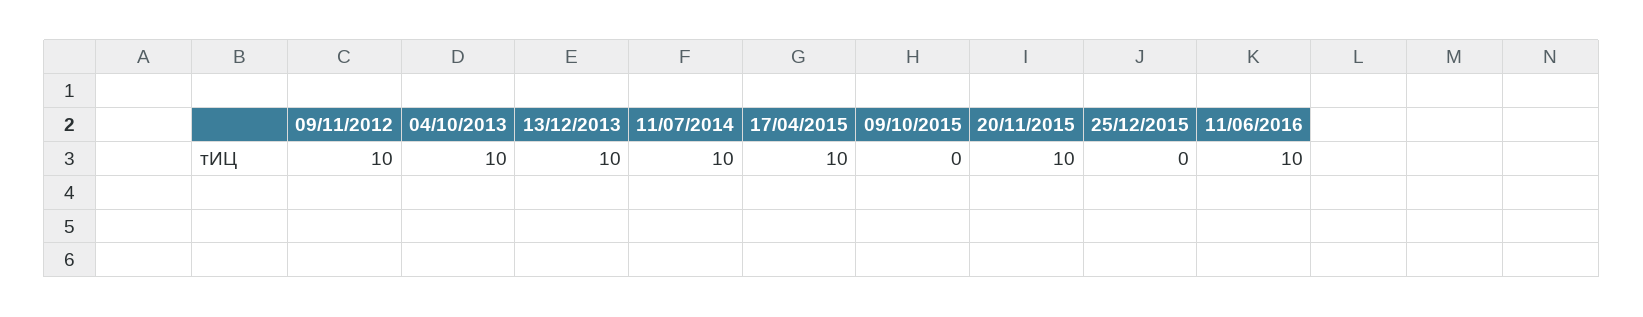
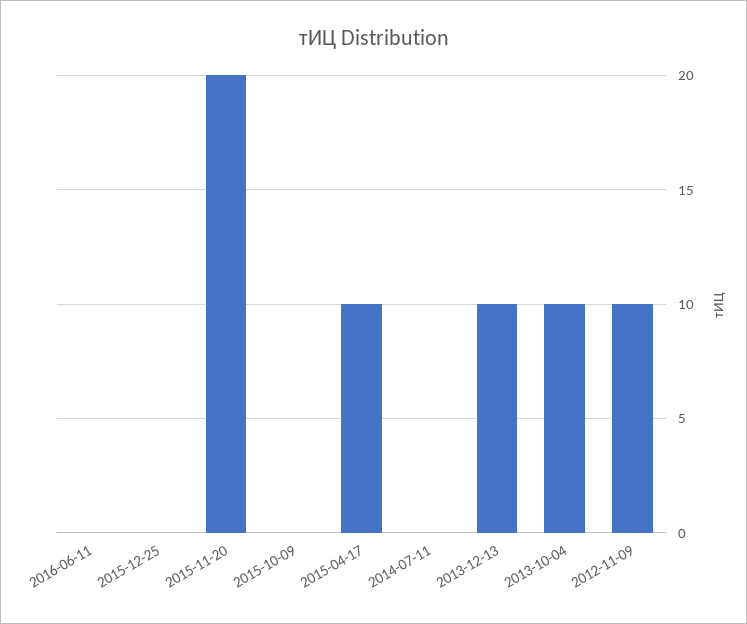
  {
    "09/11/2012": 10,
    "04/10/2013": 10,
    "13/12/2013": 10,
-   "11/07/2014": 10,
+   "11/07/2014": 0,
    "17/04/2015": 10,
    "09/10/2015": 0,
-   "20/11/2015": 10,
+   "20/11/2015": 20,
    "25/12/2015": 0,
-   "11/06/2016": 10
+   "11/06/2016": 0
  }

